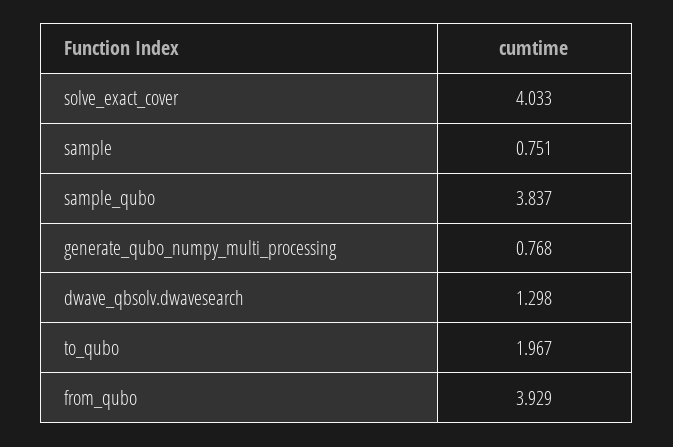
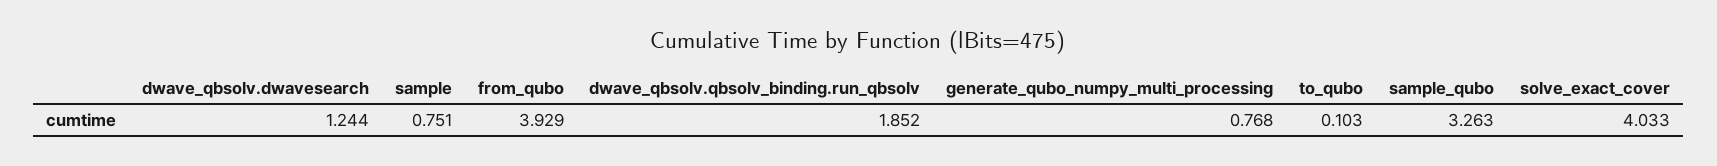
  {
    "solve_exact_cover": 4.033,
    "sample": 0.751,
-   "sample_qubo": 3.837,
+   "sample_qubo": 3.263,
    "generate_qubo_numpy_multi_processing": 0.768,
-   "dwave_qbsolv.dwavesearch": 1.298,
+   "dwave_qbsolv.dwavesearch": 1.244,
-   "to_qubo": 1.967,
+   "to_qubo": 0.103,
-   "from_qubo": 3.929
+   "from_qubo": 3.929,
+   "dwave_qbsolv.qbsolv_binding.run_qbsolv": 1.852
  }

